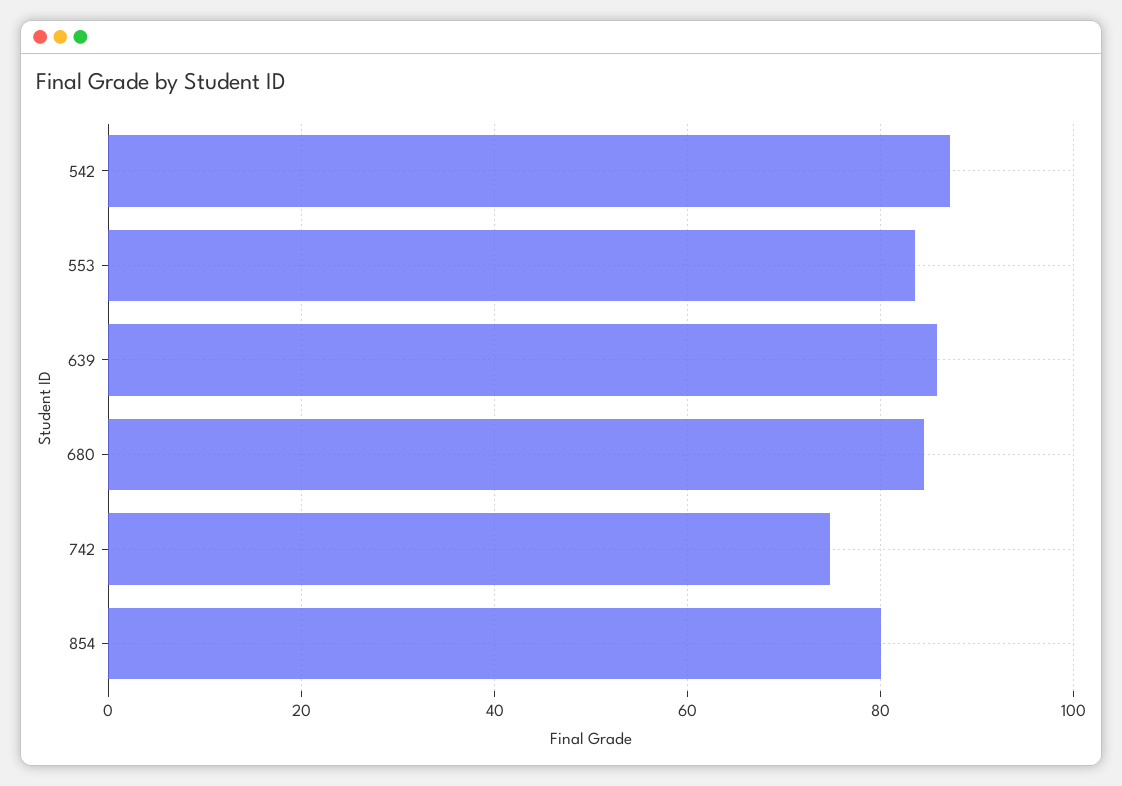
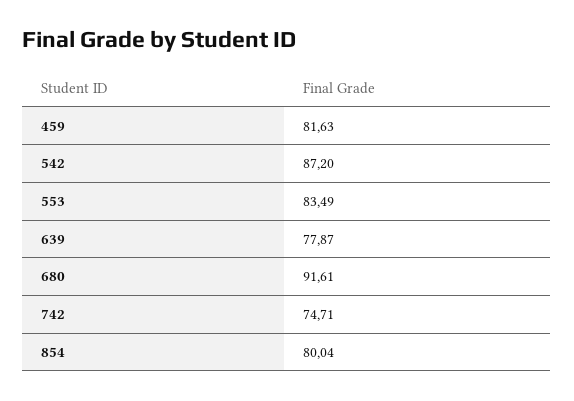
  {
    "542": 87.2,
    "553": 83.49,
-   "639": 86,
+   "639": 77.87,
-   "680": 84,
+   "680": 91.61,
    "742": 74.71,
-   "854": 80.04
+   "854": 80.04,
+   "459": 81.63
  }

